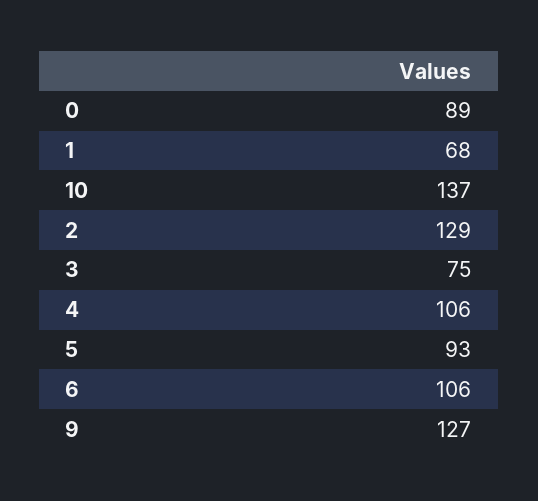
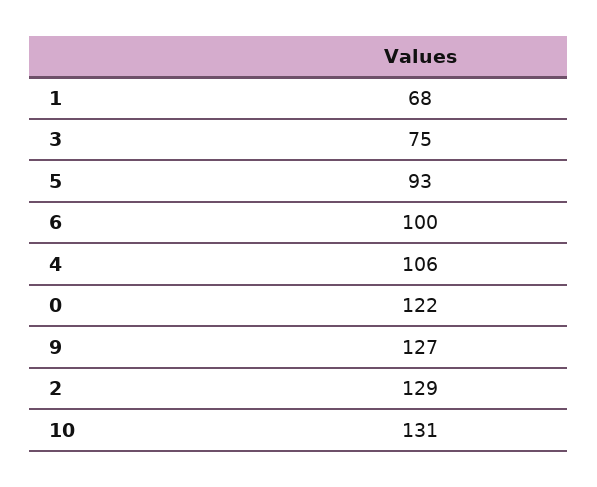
  {
-   "0": 89,
+   "0": 122,
    "1": 68,
-   "10": 137,
+   "10": 131,
    "2": 129,
    "3": 75,
    "4": 106,
    "5": 93,
-   "6": 106,
+   "6": 100,
    "9": 127
  }

